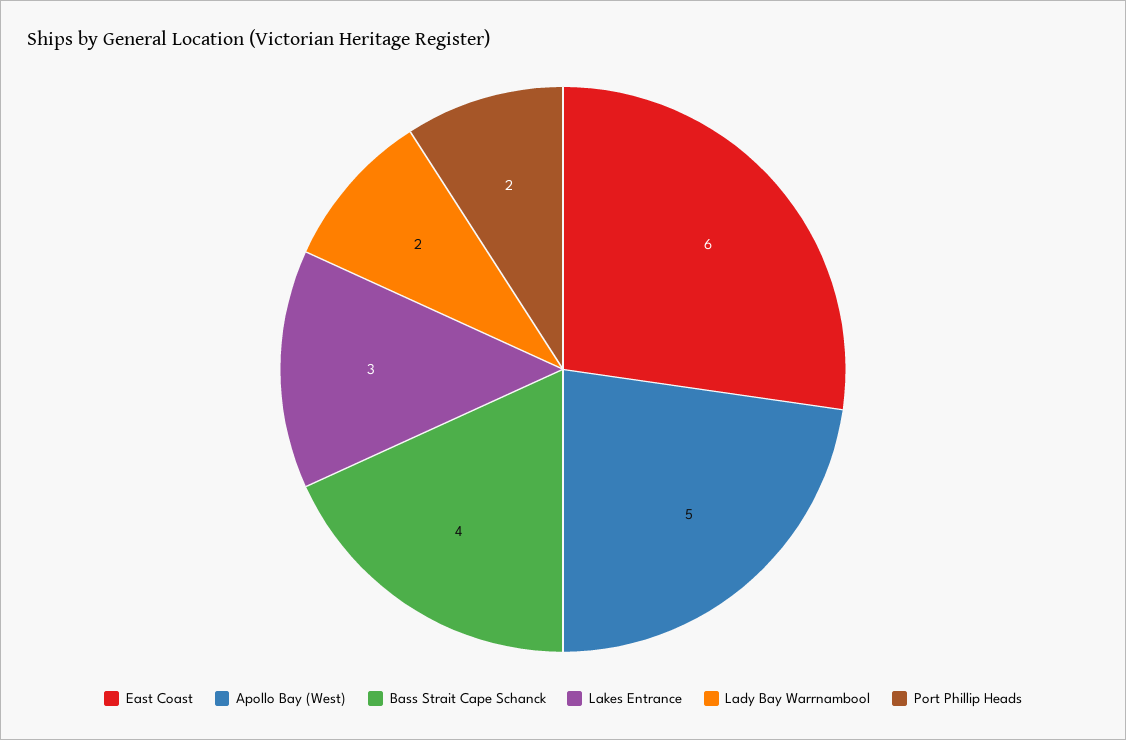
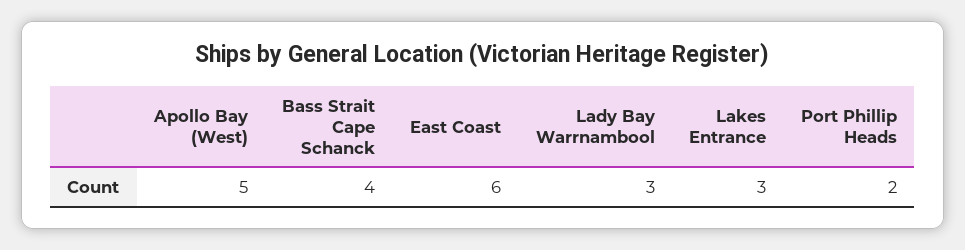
  {
    "East Coast": 6,
    "Apollo Bay (West)": 5,
    "Bass Strait Cape Schanck": 4,
    "Lakes Entrance": 3,
-   "Lady Bay Warrnambool": 2,
+   "Lady Bay Warrnambool": 3,
    "Port Phillip Heads": 2
  }

